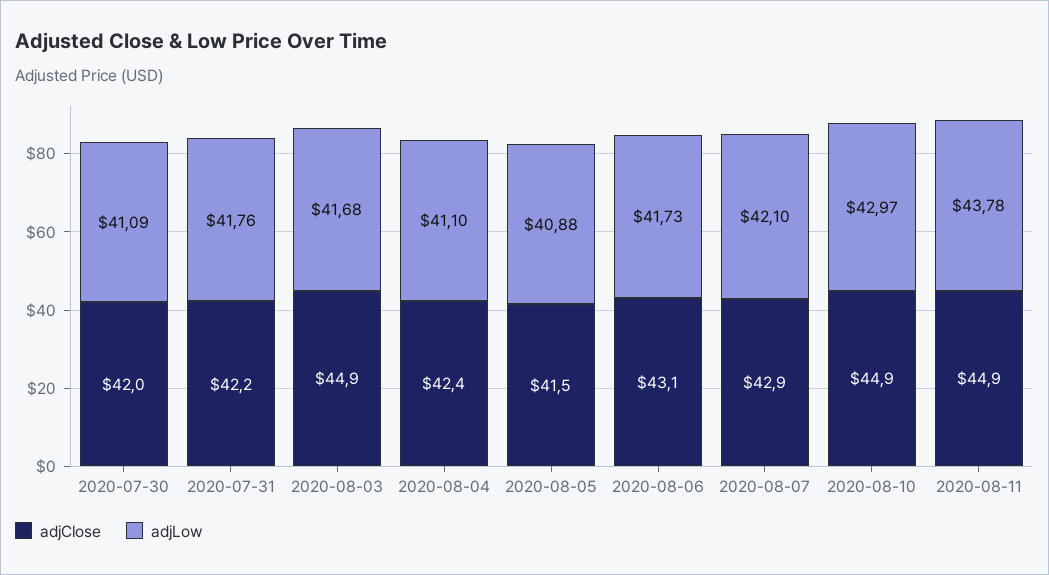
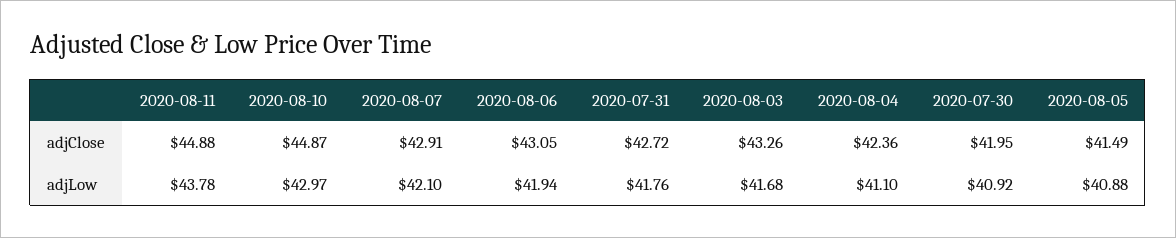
  {
    "adjClose": {
      "2020-07-30": 41.95,
-     "2020-07-31": 42.2,
+     "2020-07-31": 42.72,
-     "2020-08-03": 44.9,
+     "2020-08-03": 43.26,
      "2020-08-04": 42.36,
      "2020-08-05": 41.49,
      "2020-08-06": 43.05,
      "2020-08-07": 42.91,
      "2020-08-10": 44.87,
      "2020-08-11": 44.88
    },
    "adjLow": {
-     "2020-07-30": 41.09,
+     "2020-07-30": 40.92,
      "2020-07-31": 41.76,
      "2020-08-03": 41.68,
      "2020-08-04": 41.1,
      "2020-08-05": 40.88,
-     "2020-08-06": 41.73,
+     "2020-08-06": 41.94,
      "2020-08-07": 42.1,
      "2020-08-10": 42.97,
      "2020-08-11": 43.78
    }
  }

